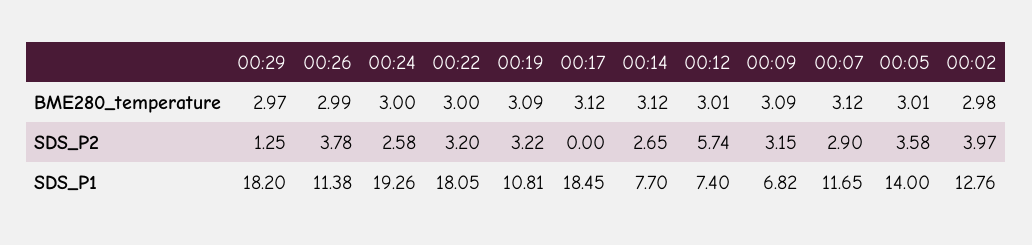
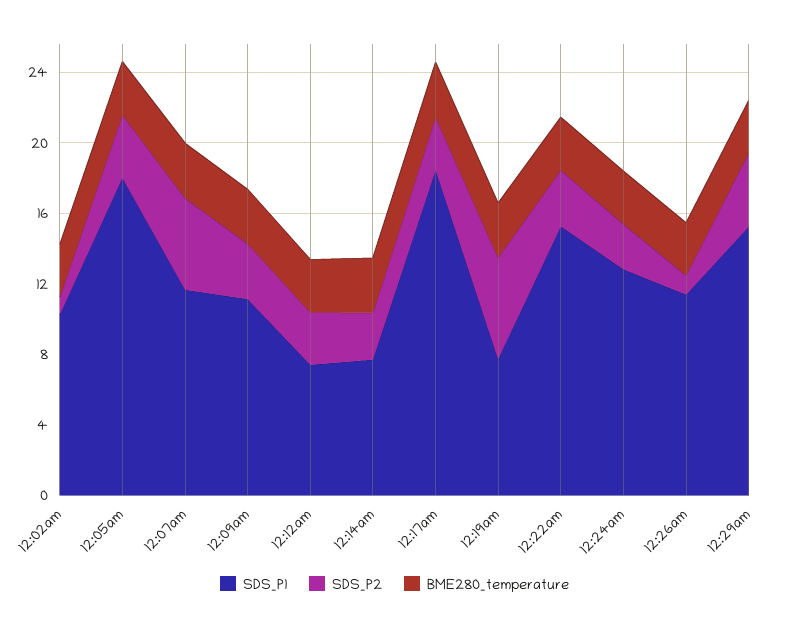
  {
    "BME280_temperature": {
      "00:29": 2.97,
      "00:26": 2.99,
      "00:24": 3,
      "00:22": 3,
      "00:19": 3.09,
      "00:17": 3.12,
      "00:14": 3.12,
      "00:12": 3.01,
      "00:09": 3.09,
      "00:07": 3.12,
      "00:05": 3.01,
      "00:02": 2.98
    },
    "SDS_P2": {
-     "00:29": 1.25,
+     "00:29": 4,
-     "00:26": 3.78,
+     "00:26": 1,
      "00:24": 2.58,
      "00:22": 3.2,
-     "00:19": 3.22,
+     "00:19": 6,
-     "00:17": 0,
+     "00:17": 3,
      "00:14": 2.65,
-     "00:12": 5.74,
+     "00:12": 3,
      "00:09": 3.15,
-     "00:07": 2.9,
+     "00:07": 5,
      "00:05": 3.58,
-     "00:02": 3.97
+     "00:02": 1
    },
    "SDS_P1": {
-     "00:29": 18.2,
+     "00:29": 15,
      "00:26": 11.38,
-     "00:24": 19.26,
+     "00:24": 13,
-     "00:22": 18.05,
+     "00:22": 15,
-     "00:19": 10.81,
+     "00:19": 8,
      "00:17": 18.45,
      "00:14": 7.7,
      "00:12": 7.4,
-     "00:09": 6.82,
+     "00:09": 11,
      "00:07": 11.65,
-     "00:05": 14,
+     "00:05": 18,
-     "00:02": 12.76
+     "00:02": 10
    }
  }

